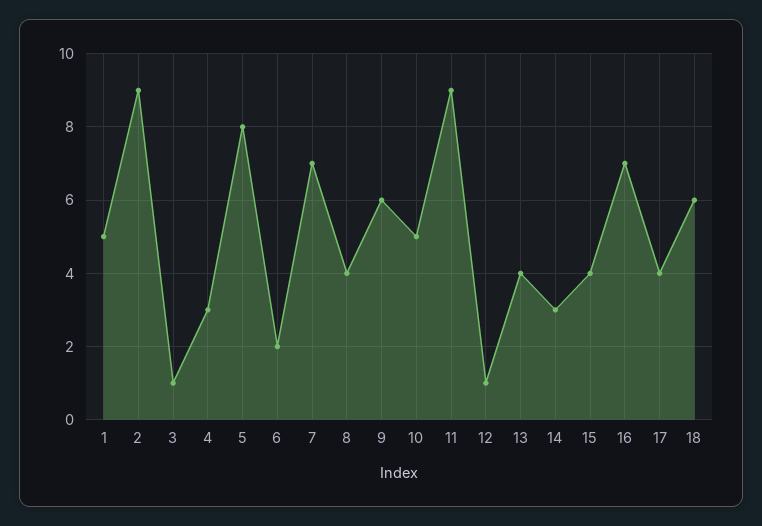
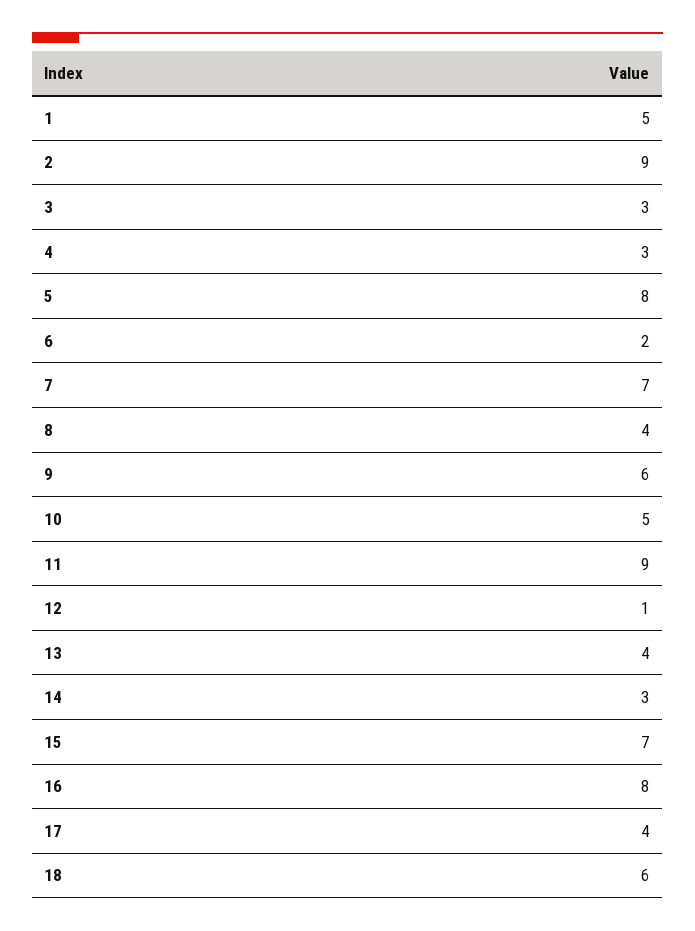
  {
    "1": 5,
    "2": 9,
-   "3": 1,
+   "3": 3,
    "4": 3,
    "5": 8,
    "6": 2,
    "7": 7,
    "8": 4,
    "9": 6,
    "10": 5,
    "11": 9,
    "12": 1,
    "13": 4,
    "14": 3,
-   "15": 4,
+   "15": 7,
-   "16": 7,
+   "16": 8,
    "17": 4,
    "18": 6
  }

